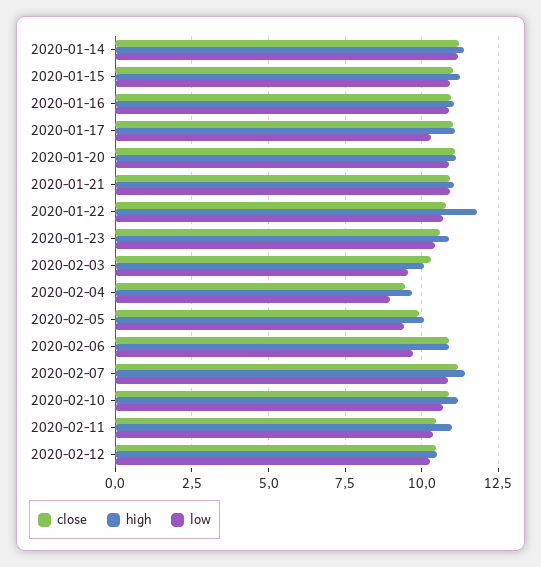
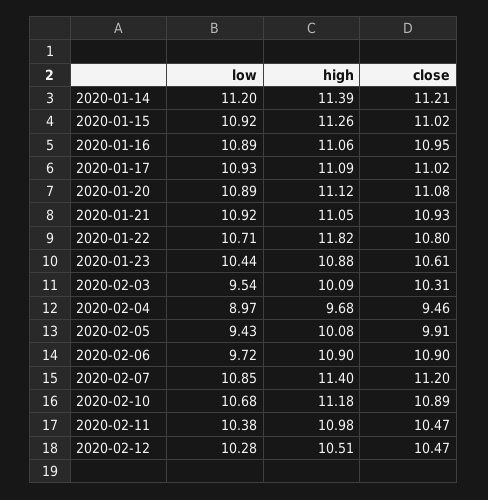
  {
    "close": {
      "2020-01-14": 11.21,
      "2020-01-15": 11.02,
      "2020-01-16": 10.95,
      "2020-01-17": 11.02,
      "2020-01-20": 11.08,
      "2020-01-21": 10.93,
      "2020-01-22": 10.8,
      "2020-01-23": 10.61,
      "2020-02-03": 10.31,
      "2020-02-04": 9.46,
      "2020-02-05": 9.91,
      "2020-02-06": 10.9,
      "2020-02-07": 11.2,
      "2020-02-10": 10.89,
      "2020-02-11": 10.47,
      "2020-02-12": 10.47
    },
    "high": {
      "2020-01-14": 11.39,
      "2020-01-15": 11.26,
      "2020-01-16": 11.06,
      "2020-01-17": 11.09,
      "2020-01-20": 11.12,
      "2020-01-21": 11.05,
      "2020-01-22": 11.82,
      "2020-01-23": 10.88,
      "2020-02-03": 10.09,
      "2020-02-04": 9.68,
      "2020-02-05": 10.08,
      "2020-02-06": 10.9,
      "2020-02-07": 11.4,
      "2020-02-10": 11.18,
      "2020-02-11": 10.98,
      "2020-02-12": 10.51
    },
    "low": {
      "2020-01-14": 11.2,
      "2020-01-15": 10.92,
      "2020-01-16": 10.89,
-     "2020-01-17": 10.25,
+     "2020-01-17": 10.93,
      "2020-01-20": 10.89,
      "2020-01-21": 10.92,
      "2020-01-22": 10.71,
      "2020-01-23": 10.44,
      "2020-02-03": 9.54,
      "2020-02-04": 8.97,
      "2020-02-05": 9.43,
      "2020-02-06": 9.72,
      "2020-02-07": 10.85,
      "2020-02-10": 10.68,
      "2020-02-11": 10.38,
      "2020-02-12": 10.28
    }
  }

